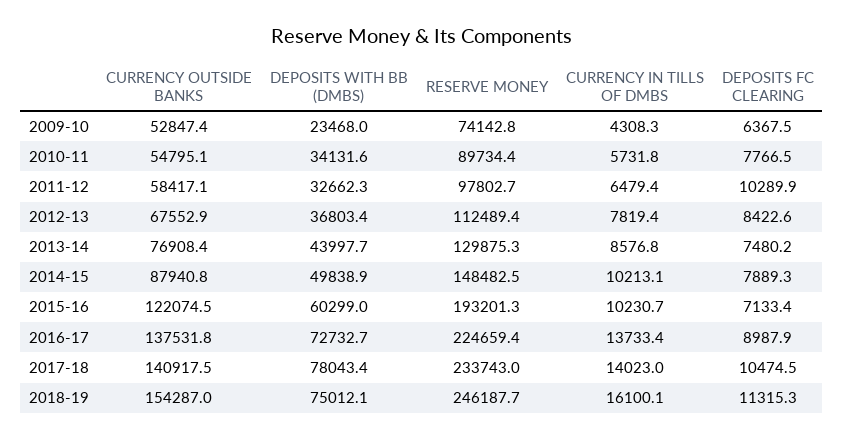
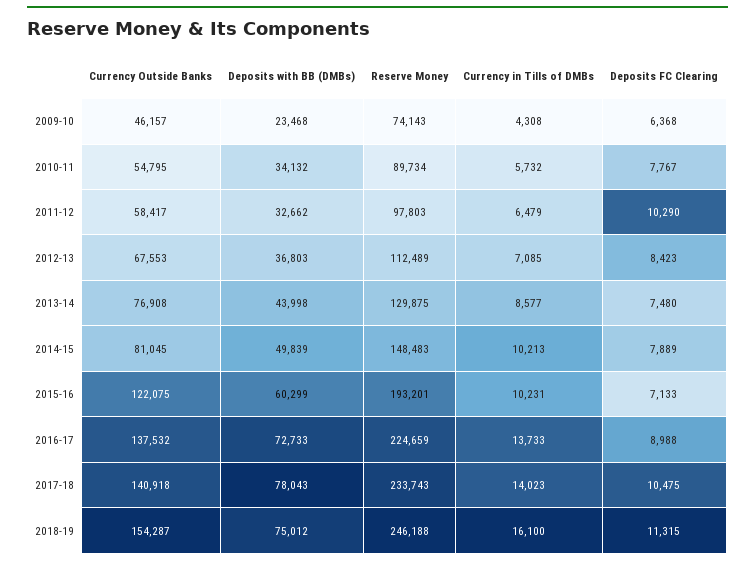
  {
    "CURRENCY OUTSIDE BANKS": {
-     "2009-10": 52847.4,
+     "2009-10": 46157,
      "2010-11": 54795.1,
      "2011-12": 58417.1,
      "2012-13": 67552.9,
      "2013-14": 76908.4,
-     "2014-15": 87940.8,
+     "2014-15": 81045,
      "2015-16": 122074.5,
      "2016-17": 137531.8,
      "2017-18": 140917.5,
      "2018-19": 154287
    },
    "DEPOSITS WITH BB (DMBS)": {
      "2009-10": 23468,
      "2010-11": 34131.6,
      "2011-12": 32662.3,
      "2012-13": 36803.4,
      "2013-14": 43997.7,
      "2014-15": 49838.9,
      "2015-16": 60299,
      "2016-17": 72732.7,
      "2017-18": 78043.4,
      "2018-19": 75012.1
    },
    "RESERVE MONEY": {
      "2009-10": 74142.8,
      "2010-11": 89734.4,
      "2011-12": 97802.7,
      "2012-13": 112489.4,
      "2013-14": 129875.3,
      "2014-15": 148482.5,
      "2015-16": 193201.3,
      "2016-17": 224659.4,
      "2017-18": 233743,
      "2018-19": 246187.7
    },
    "CURRENCY IN TILLS OF DMBS": {
      "2009-10": 4308.3,
      "2010-11": 5731.8,
      "2011-12": 6479.4,
-     "2012-13": 7819.4,
+     "2012-13": 7085,
      "2013-14": 8576.8,
      "2014-15": 10213.1,
      "2015-16": 10230.7,
      "2016-17": 13733.4,
      "2017-18": 14023,
      "2018-19": 16100.1
    },
    "DEPOSITS FC CLEARING": {
      "2009-10": 6367.5,
      "2010-11": 7766.5,
      "2011-12": 10289.9,
      "2012-13": 8422.6,
      "2013-14": 7480.2,
      "2014-15": 7889.3,
      "2015-16": 7133.4,
      "2016-17": 8987.9,
      "2017-18": 10474.5,
      "2018-19": 11315.3
    }
  }

